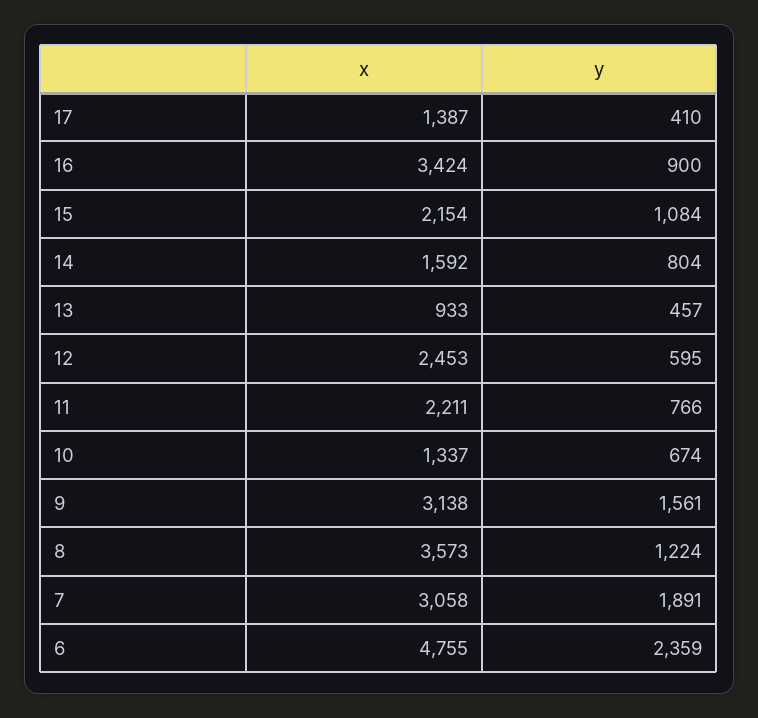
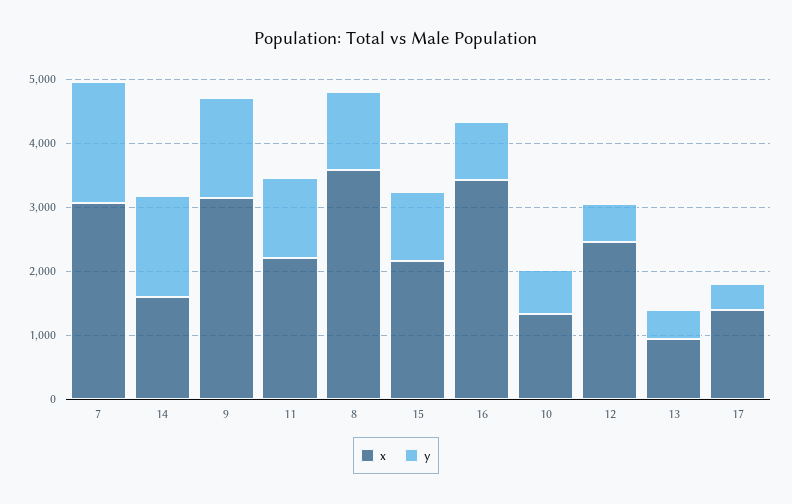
  {
    "x": {
      "17": 1387,
      "16": 3424,
      "15": 2154,
      "14": 1592,
      "13": 933,
      "12": 2453,
      "11": 2211,
      "10": 1337,
      "9": 3138,
      "8": 3573,
-     "7": 3058,
+     "7": 3058
-     "6": 4755
    },
    "y": {
      "17": 410,
      "16": 900,
      "15": 1084,
-     "14": 804,
+     "14": 1600,
      "13": 457,
      "12": 595,
-     "11": 766,
+     "11": 1200,
      "10": 674,
      "9": 1561,
      "8": 1224,
-     "7": 1891,
+     "7": 1891
-     "6": 2359
    }
  }

